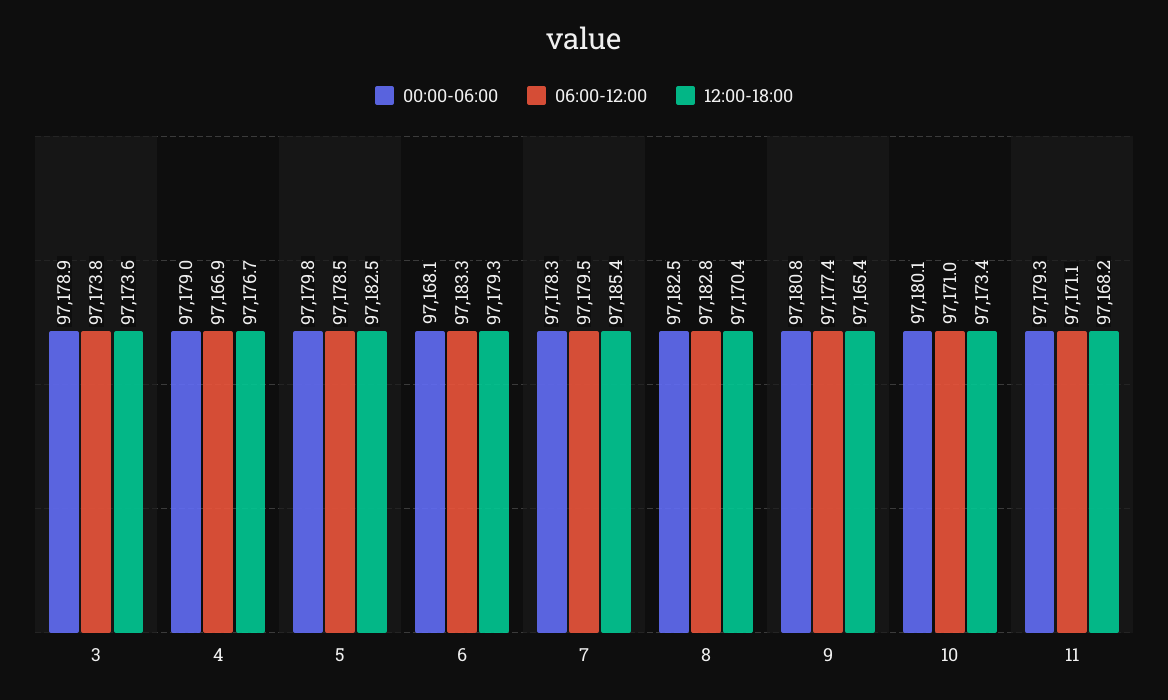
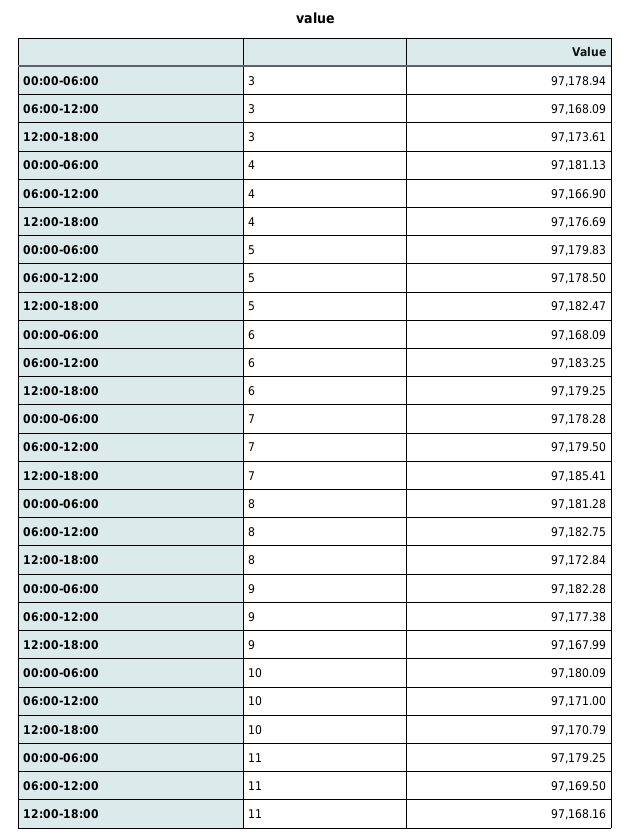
  {
    "00:00-06:00": {
      "3": 97178.94,
-     "4": 97179,
+     "4": 97181.13,
      "5": 97179.83,
      "6": 97168.09,
      "7": 97178.28,
-     "8": 97182.5,
+     "8": 97181.28,
-     "9": 97180.8,
+     "9": 97182.28,
      "10": 97180.09,
      "11": 97179.25
    },
    "06:00-12:00": {
-     "3": 97173.8,
+     "3": 97168.09,
      "4": 97166.9,
      "5": 97178.5,
      "6": 97183.25,
      "7": 97179.5,
      "8": 97182.75,
      "9": 97177.38,
      "10": 97171,
-     "11": 97171.1
+     "11": 97169.5
    },
    "12:00-18:00": {
      "3": 97173.61,
      "4": 97176.69,
      "5": 97182.47,
      "6": 97179.25,
      "7": 97185.41,
-     "8": 97170.4,
+     "8": 97172.84,
-     "9": 97165.4,
+     "9": 97167.99,
-     "10": 97173.4,
+     "10": 97170.79,
      "11": 97168.16
    }
  }

